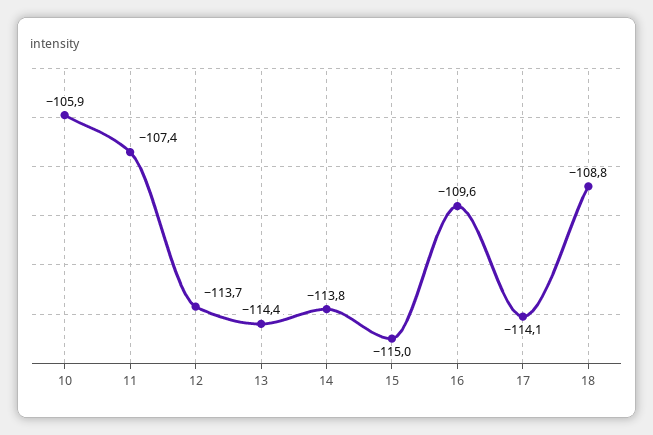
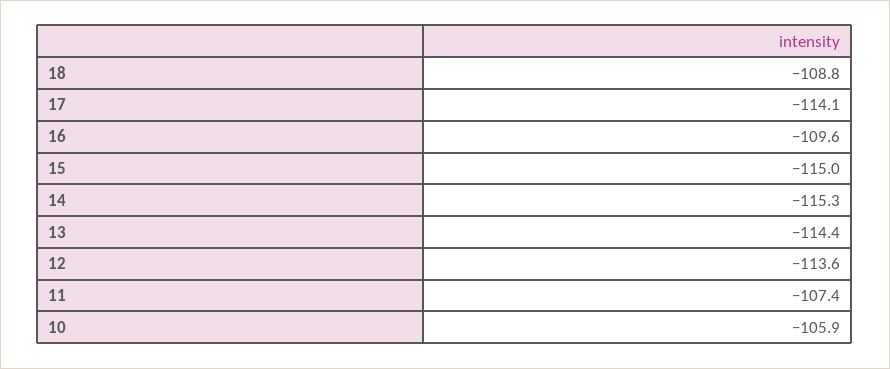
  {
    "10": -105.9,
    "11": -107.4,
-   "12": -113.7,
+   "12": -113.6,
    "13": -114.4,
-   "14": -113.8,
+   "14": -115.3,
    "15": -115,
    "16": -109.6,
    "17": -114.1,
    "18": -108.8
  }

